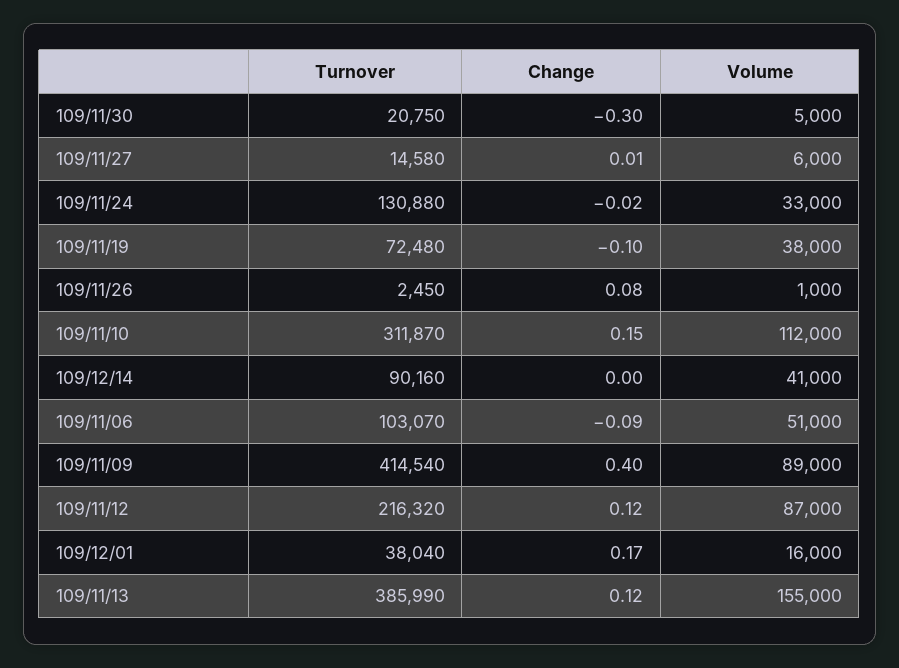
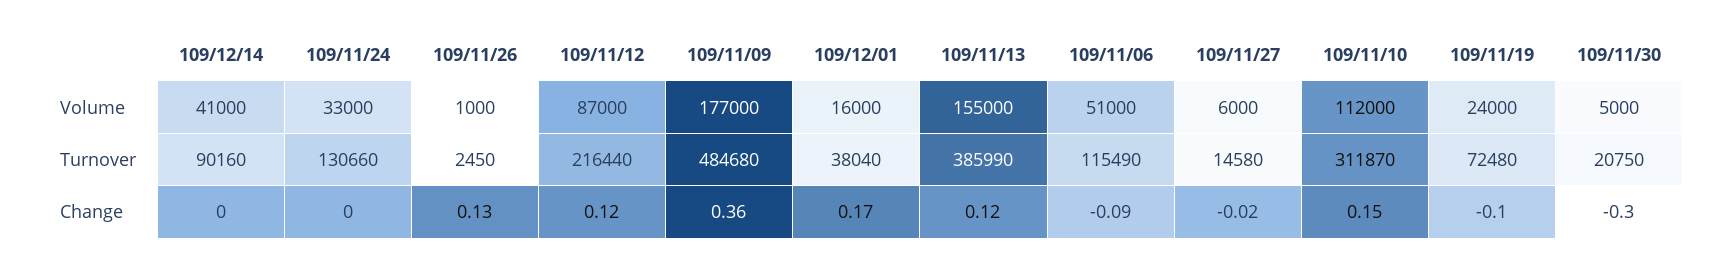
  {
    "Turnover": {
      "109/11/30": 20750,
      "109/11/27": 14580,
-     "109/11/24": 130880,
+     "109/11/24": 130660,
      "109/11/19": 72480,
      "109/11/26": 2450,
      "109/11/10": 311870,
      "109/12/14": 90160,
-     "109/11/06": 103070,
+     "109/11/06": 115490,
-     "109/11/09": 414540,
+     "109/11/09": 484680,
-     "109/11/12": 216320,
+     "109/11/12": 216440,
      "109/12/01": 38040,
      "109/11/13": 385990
    },
    "Change": {
      "109/11/30": -0.3,
-     "109/11/27": 0.01,
+     "109/11/27": -0.02,
-     "109/11/24": -0.02,
+     "109/11/24": 0,
      "109/11/19": -0.1,
-     "109/11/26": 0.08,
+     "109/11/26": 0.13,
      "109/11/10": 0.15,
      "109/12/14": 0,
      "109/11/06": -0.09,
-     "109/11/09": 0.4,
+     "109/11/09": 0.36,
      "109/11/12": 0.12,
      "109/12/01": 0.17,
      "109/11/13": 0.12
    },
    "Volume": {
      "109/11/30": 5000,
      "109/11/27": 6000,
      "109/11/24": 33000,
-     "109/11/19": 38000,
+     "109/11/19": 24000,
      "109/11/26": 1000,
      "109/11/10": 112000,
      "109/12/14": 41000,
      "109/11/06": 51000,
-     "109/11/09": 89000,
+     "109/11/09": 177000,
      "109/11/12": 87000,
      "109/12/01": 16000,
      "109/11/13": 155000
    }
  }

